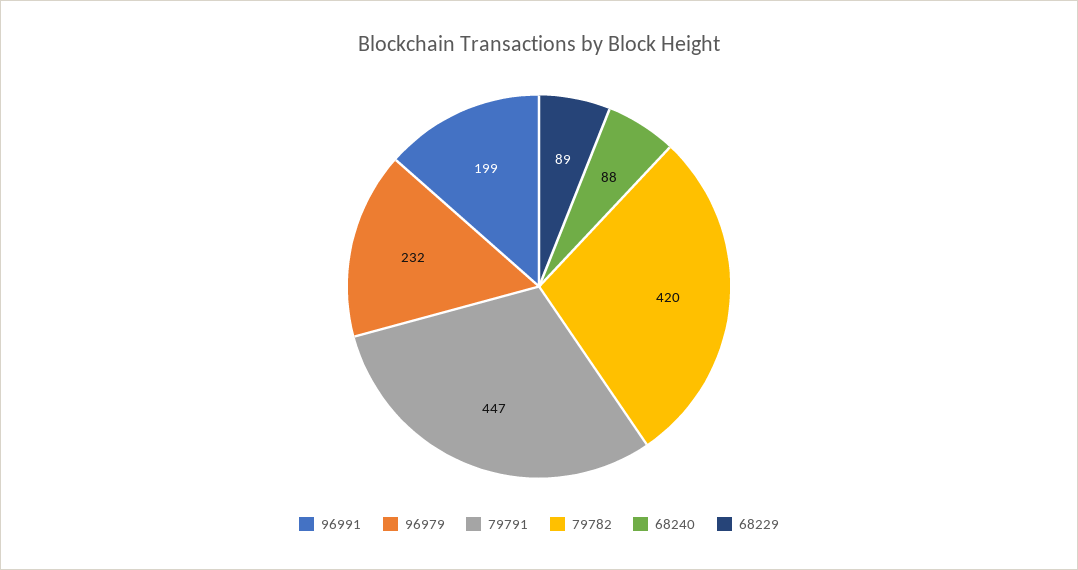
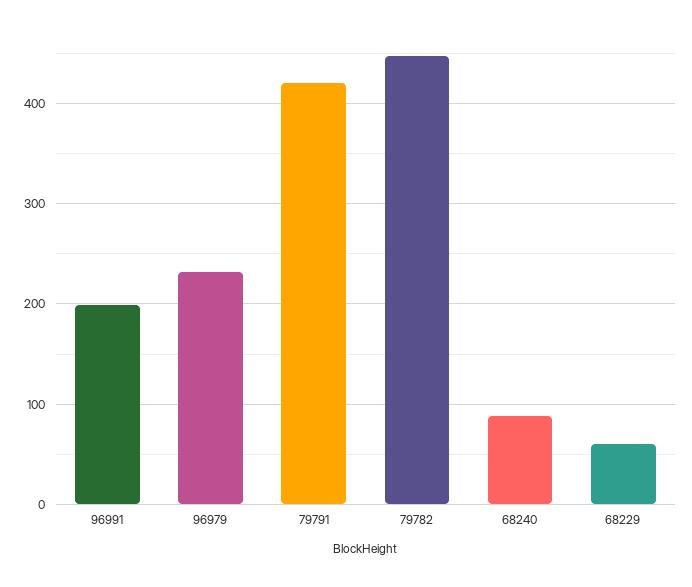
  {
    "96991": 199,
    "96979": 232,
-   "79791": 447,
+   "79791": 420,
-   "79782": 420,
+   "79782": 450,
    "68240": 88,
-   "68229": 89
+   "68229": 60
  }

